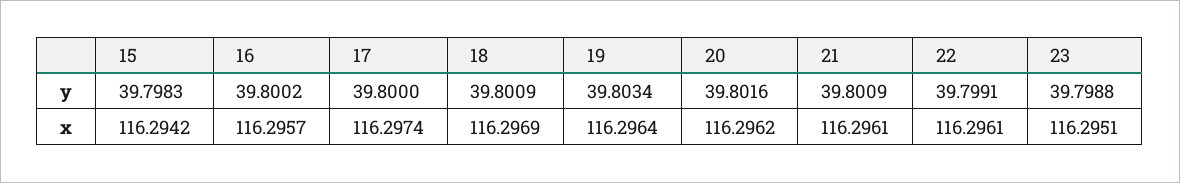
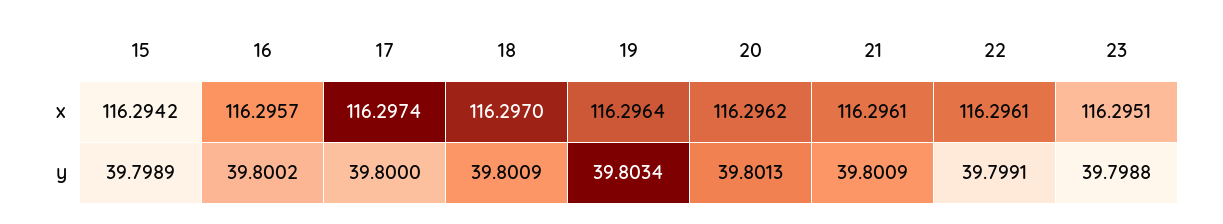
  {
    "15": {
-     "y": 39.7983,
+     "y": 39.7989,
      "x": 116.2942
    },
    "16": {
      "y": 39.8002,
      "x": 116.2957
    },
    "17": {
      "y": 39.8,
      "x": 116.2974
    },
    "18": {
      "y": 39.8009,
-     "x": 116.2969
+     "x": 116.297
    },
    "19": {
      "y": 39.8034,
      "x": 116.2964
    },
    "20": {
-     "y": 39.8016,
+     "y": 39.8013,
      "x": 116.2962
    },
    "21": {
      "y": 39.8009,
      "x": 116.2961
    },
    "22": {
      "y": 39.7991,
      "x": 116.2961
    },
    "23": {
      "y": 39.7988,
      "x": 116.2951
    }
  }

